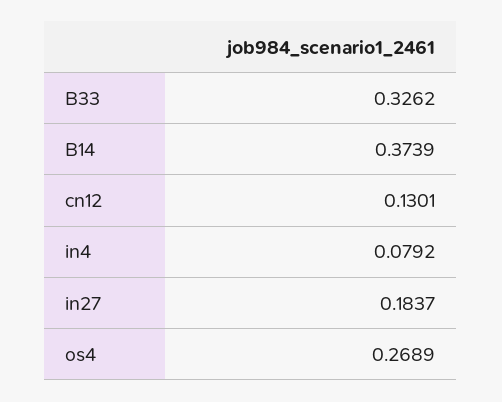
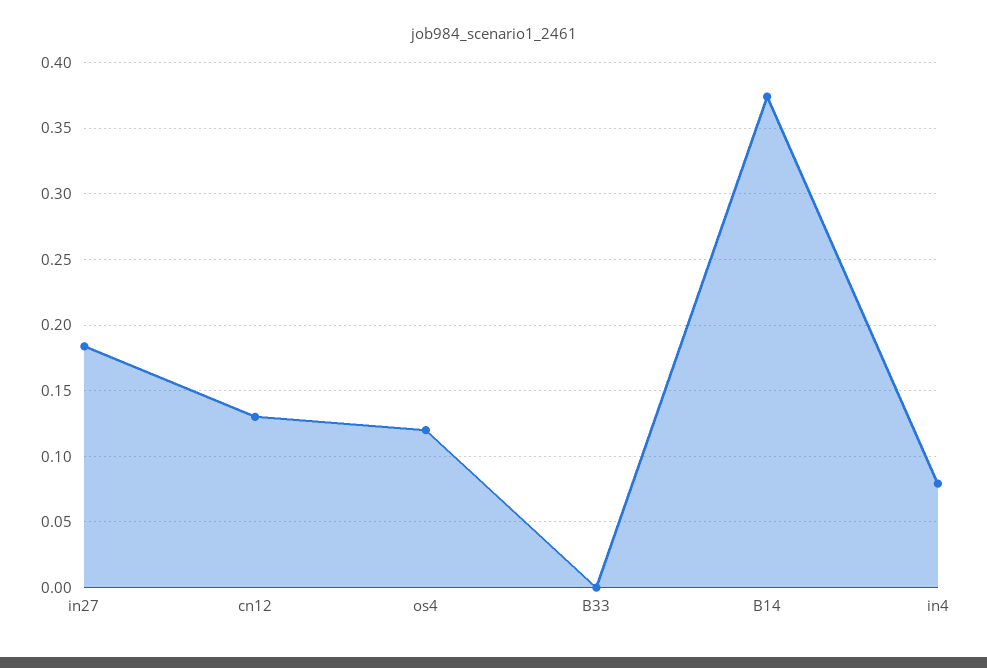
  {
-   "B33": 0.3262,
+   "B33": 0,
    "B14": 0.3739,
    "cn12": 0.1301,
    "in4": 0.0792,
    "in27": 0.1837,
-   "os4": 0.2689
+   "os4": 0.12
  }

